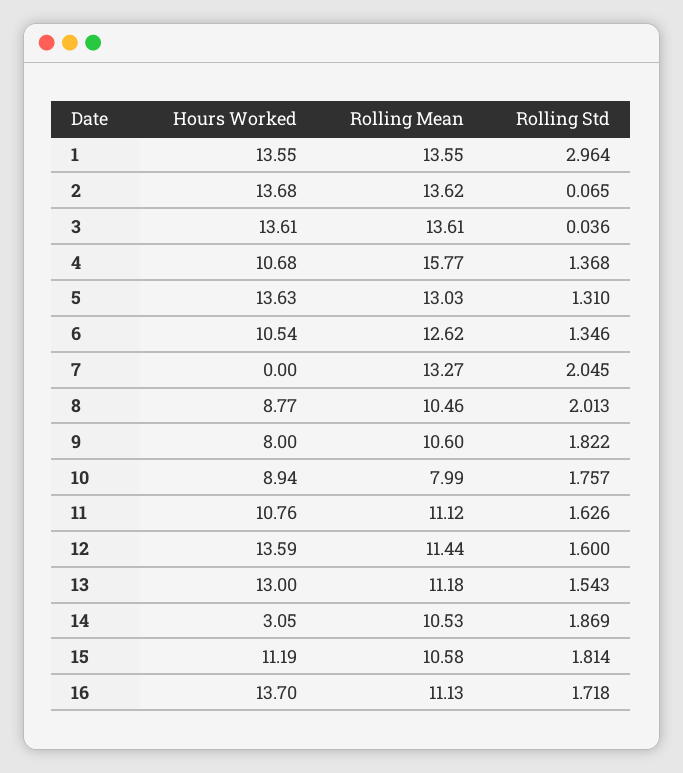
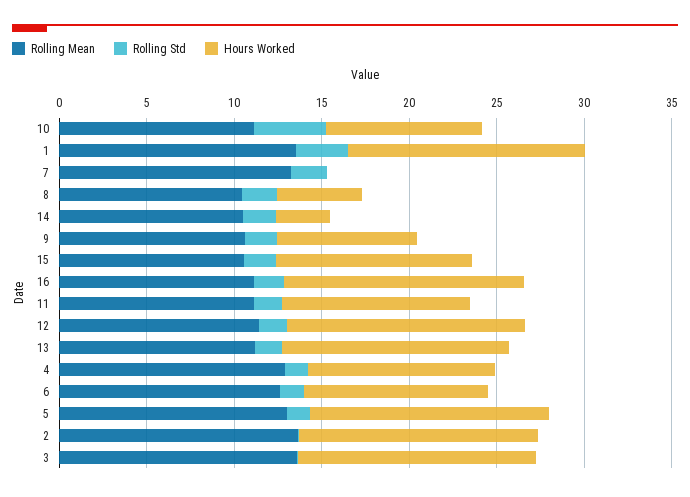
  {
    "Hours Worked": {
      "1": 13.55,
      "2": 13.68,
      "3": 13.61,
      "4": 10.68,
      "5": 13.63,
      "6": 10.54,
      "7": 0,
-     "8": 8.77,
+     "8": 5,
      "9": 8,
      "10": 8.94,
      "11": 10.76,
      "12": 13.59,
      "13": 13,
      "14": 3.05,
      "15": 11.19,
      "16": 13.7
    },
    "Rolling Mean": {
      "1": 13.55,
      "2": 13.62,
      "3": 13.61,
-     "4": 15.77,
+     "4": 13,
      "5": 13.03,
      "6": 12.62,
      "7": 13.27,
      "8": 10.46,
      "9": 10.6,
-     "10": 7.99,
+     "10": 11,
      "11": 11.12,
      "12": 11.44,
      "13": 11.18,
      "14": 10.53,
      "15": 10.58,
      "16": 11.13
    },
    "Rolling Std": {
      "1": 2.964,
      "2": 0.065,
      "3": 0.036,
      "4": 1.368,
      "5": 1.31,
      "6": 1.346,
      "7": 2.045,
      "8": 2.013,
      "9": 1.822,
-     "10": 1.757,
+     "10": 4,
      "11": 1.626,
      "12": 1.6,
      "13": 1.543,
      "14": 1.869,
      "15": 1.814,
      "16": 1.718
    }
  }

